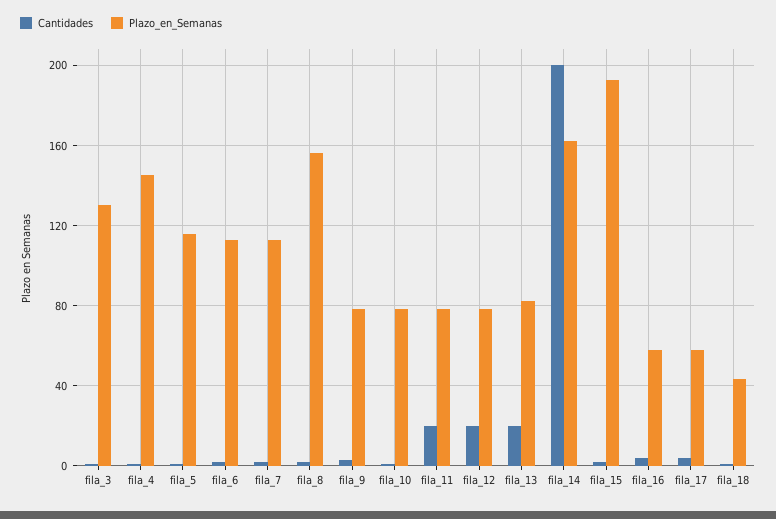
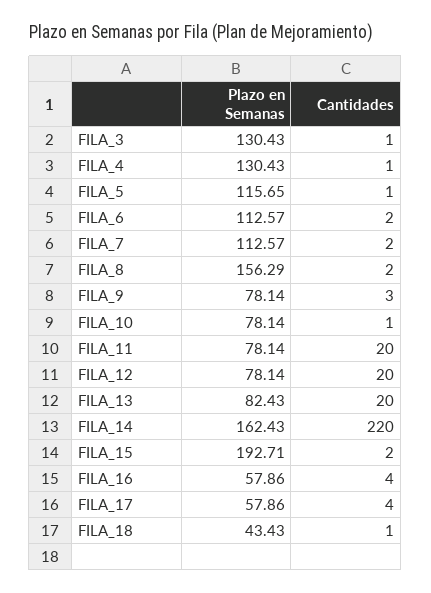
  {
    "Cantidades": {
      "fila_3": 1,
      "fila_4": 1,
      "fila_5": 1,
      "fila_6": 2,
      "fila_7": 2,
      "fila_8": 2,
      "fila_9": 3,
      "fila_10": 1,
      "fila_11": 20,
      "fila_12": 20,
      "fila_13": 20,
-     "fila_14": 200,
+     "fila_14": 220,
      "fila_15": 2,
      "fila_16": 4,
      "fila_17": 4,
      "fila_18": 1
    },
    "Plazo_en_Semanas": {
      "fila_3": 130.43,
-     "fila_4": 145,
+     "fila_4": 130.43,
      "fila_5": 115.65,
      "fila_6": 112.57,
      "fila_7": 112.57,
      "fila_8": 156.29,
      "fila_9": 78.14,
      "fila_10": 78.14,
      "fila_11": 78.14,
      "fila_12": 78.14,
      "fila_13": 82.43,
      "fila_14": 162.43,
      "fila_15": 192.71,
      "fila_16": 57.86,
      "fila_17": 57.86,
      "fila_18": 43.43
    }
  }

